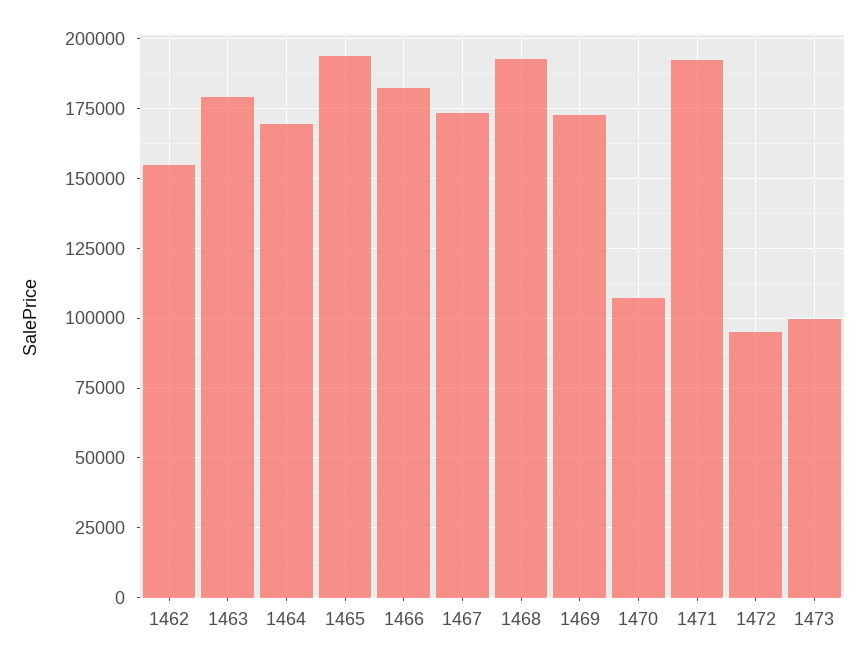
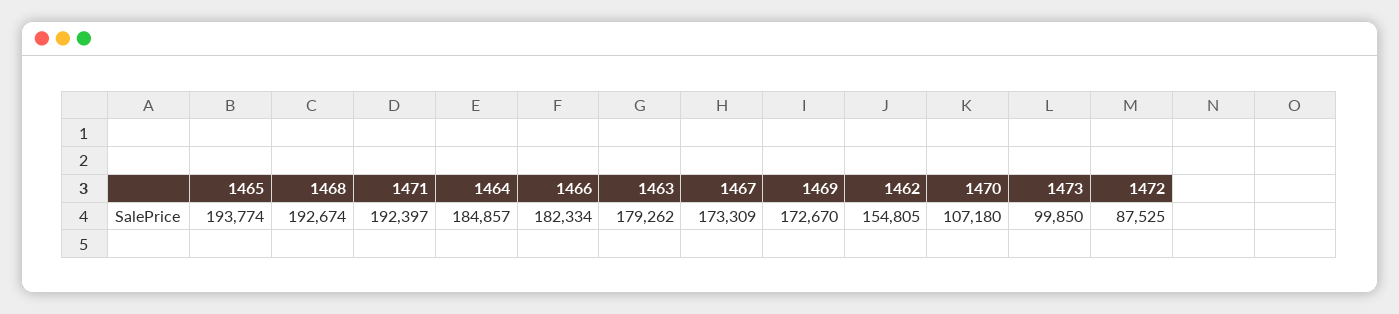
  {
    "1462": 154805,
    "1463": 179262,
-   "1464": 170000,
+   "1464": 184857,
    "1465": 193774,
    "1466": 182334,
    "1467": 173309,
    "1468": 192674,
    "1469": 172670,
    "1470": 107180,
    "1471": 192397,
-   "1472": 95000,
+   "1472": 87525,
    "1473": 99850
  }

